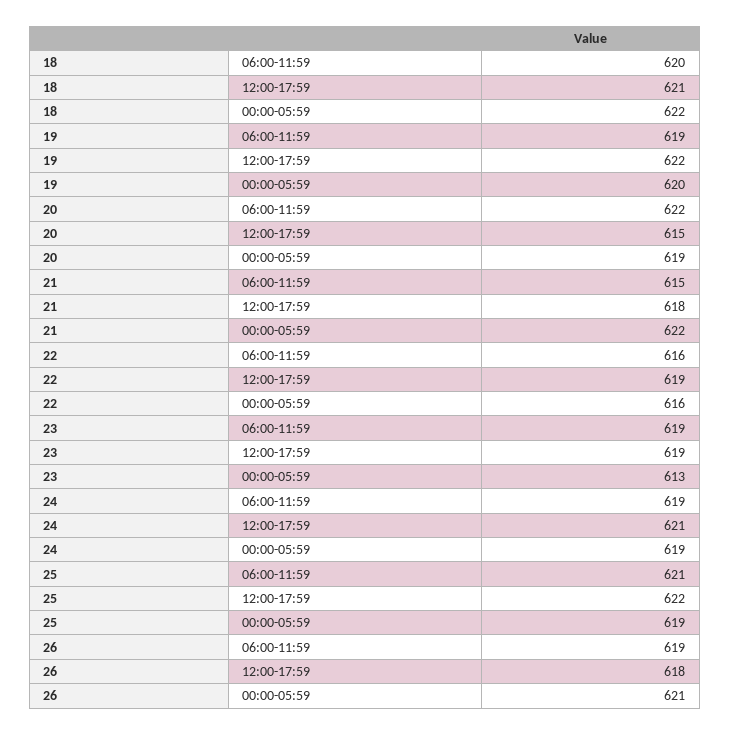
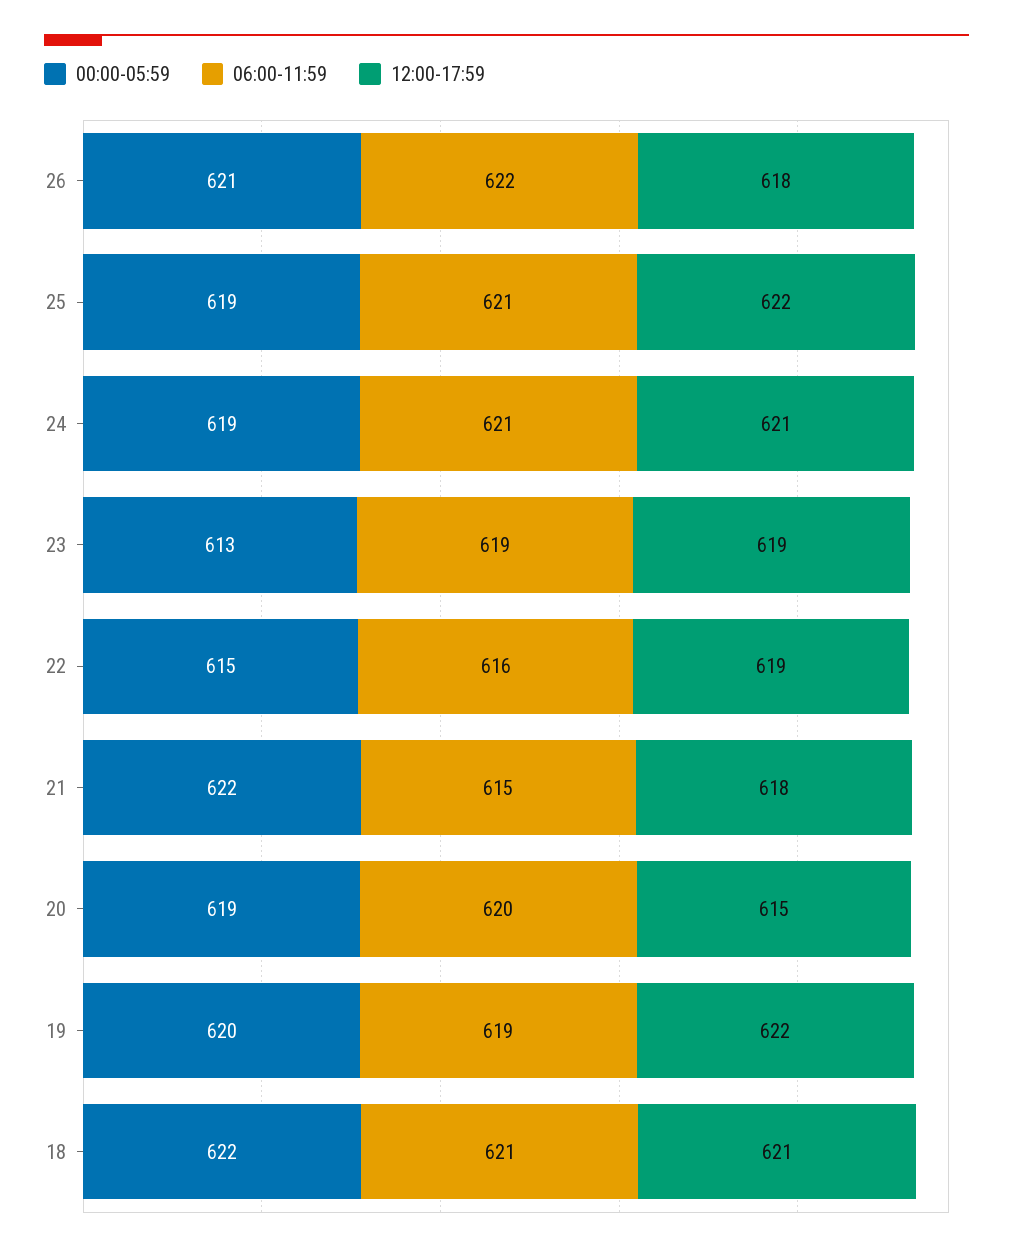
  {
    "06:00-11:59": {
-     "18": 620,
+     "18": 621,
      "19": 619,
-     "20": 622,
+     "20": 620,
      "21": 615,
      "22": 616,
      "23": 619,
-     "24": 619,
+     "24": 621,
      "25": 621,
-     "26": 619
+     "26": 622
    },
    "12:00-17:59": {
      "18": 621,
      "19": 622,
      "20": 615,
      "21": 618,
      "22": 619,
      "23": 619,
      "24": 621,
      "25": 622,
      "26": 618
    },
    "00:00-05:59": {
      "18": 622,
      "19": 620,
      "20": 619,
      "21": 622,
-     "22": 616,
+     "22": 615,
      "23": 613,
      "24": 619,
      "25": 619,
      "26": 621
    }
  }

